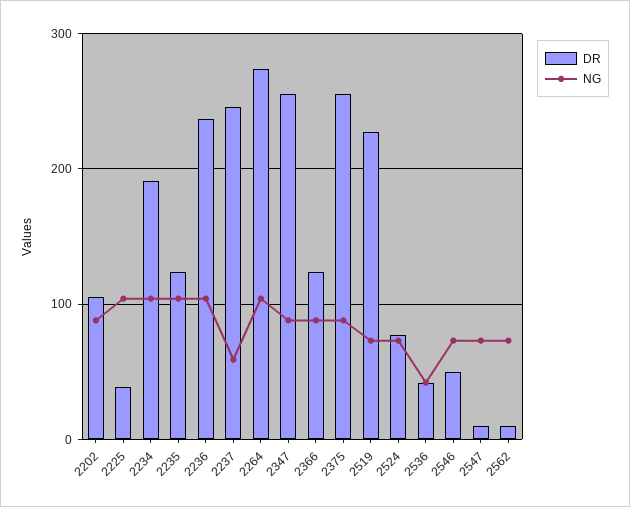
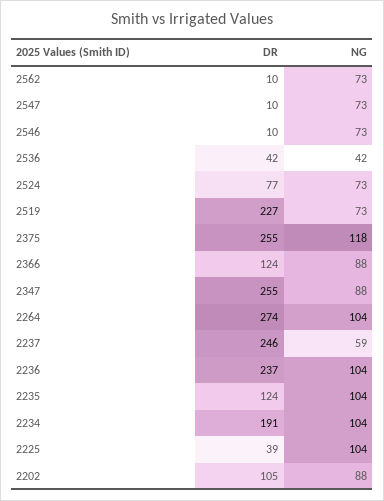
  {
    "DR": {
      "2202": 105,
      "2225": 39,
      "2234": 191,
      "2235": 124,
      "2236": 237,
      "2237": 246,
      "2264": 274,
      "2347": 255,
      "2366": 124,
      "2375": 255,
      "2519": 227,
      "2524": 77,
      "2536": 42,
-     "2546": 50,
+     "2546": 10,
      "2547": 10,
      "2562": 10
    },
    "NG": {
      "2202": 88,
      "2225": 104,
      "2234": 104,
      "2235": 104,
      "2236": 104,
      "2237": 59,
      "2264": 104,
      "2347": 88,
      "2366": 88,
-     "2375": 90,
+     "2375": 118,
      "2519": 73,
      "2524": 73,
      "2536": 42,
      "2546": 73,
      "2547": 73,
      "2562": 73
    }
  }

